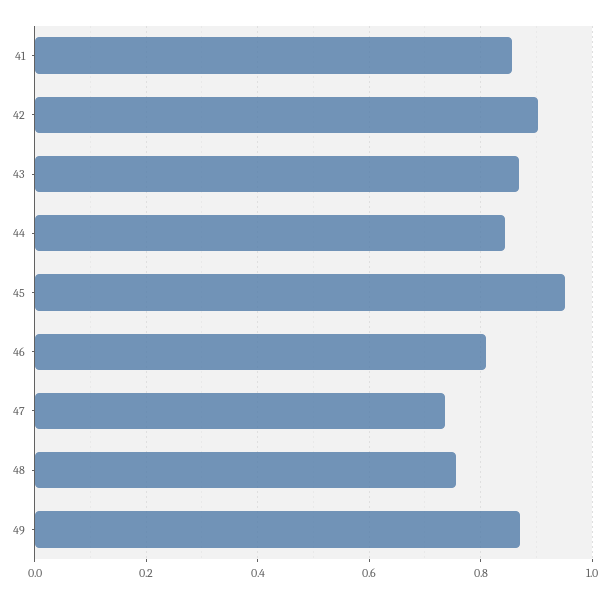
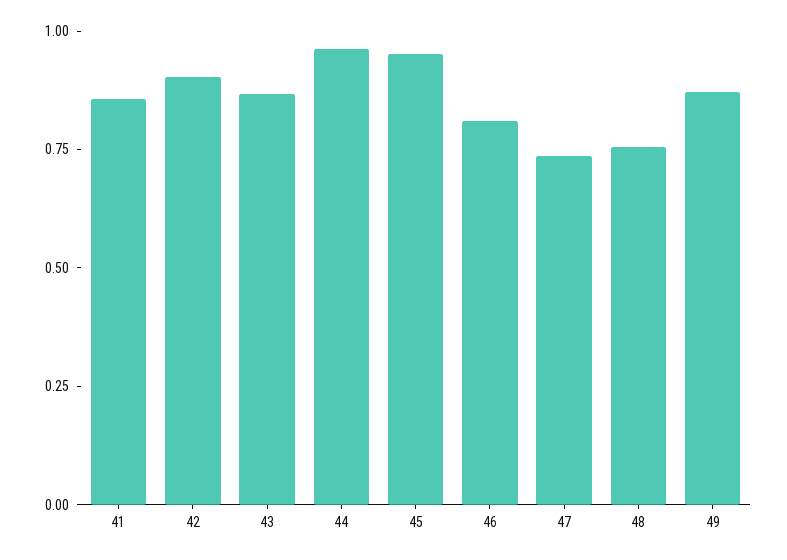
  {
    "41": 0.86,
    "42": 0.9,
    "43": 0.86,
-   "44": 0.84,
+   "44": 0.95,
    "45": 0.96,
    "46": 0.8,
    "47": 0.74,
    "48": 0.76,
    "49": 0.88
  }

